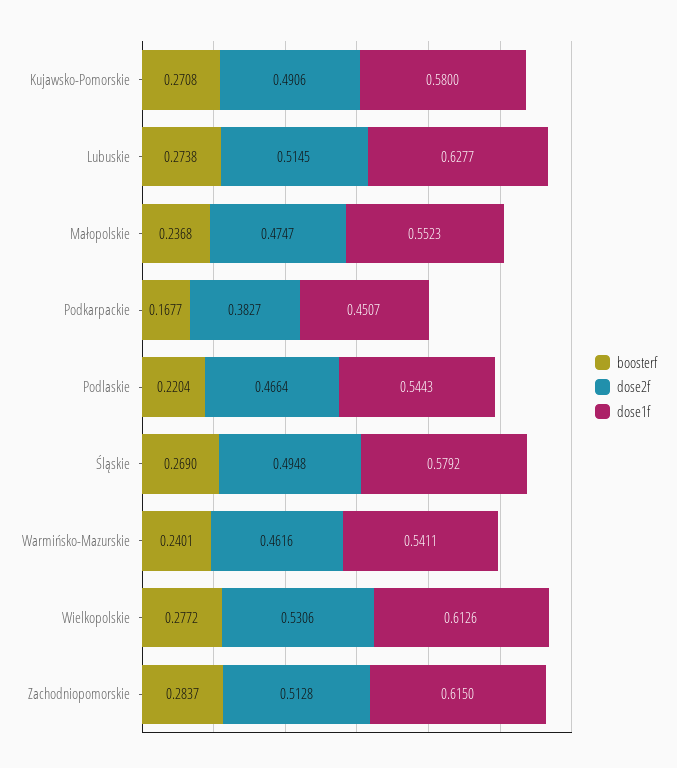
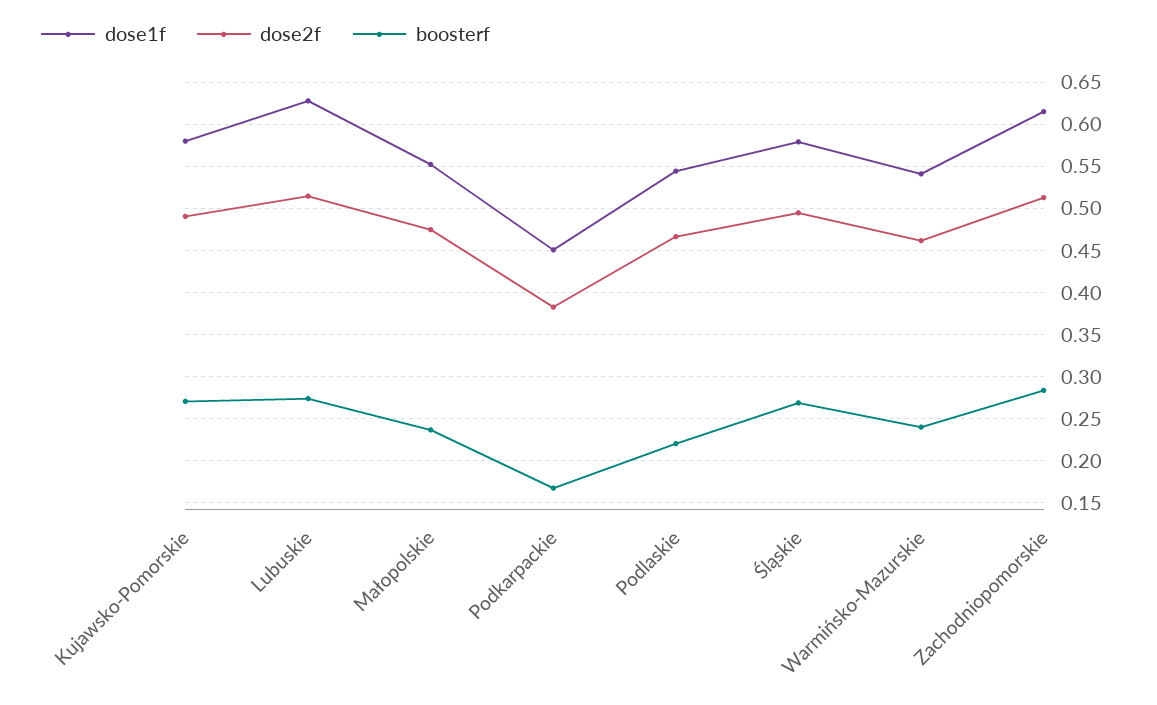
  {
    "boosterf": {
      "Kujawsko-Pomorskie": 0.2708,
      "Lubuskie": 0.2738,
      "Małopolskie": 0.2368,
      "Podkarpackie": 0.1677,
      "Podlaskie": 0.2204,
      "Śląskie": 0.269,
      "Warmińsko-Mazurskie": 0.2401,
-     "Wielkopolskie": 0.2772,
      "Zachodniopomorskie": 0.2837
    },
    "dose2f": {
      "Kujawsko-Pomorskie": 0.4906,
      "Lubuskie": 0.5145,
      "Małopolskie": 0.4747,
      "Podkarpackie": 0.3827,
      "Podlaskie": 0.4664,
      "Śląskie": 0.4948,
      "Warmińsko-Mazurskie": 0.4616,
-     "Wielkopolskie": 0.5306,
      "Zachodniopomorskie": 0.5128
    },
    "dose1f": {
      "Kujawsko-Pomorskie": 0.58,
      "Lubuskie": 0.6277,
      "Małopolskie": 0.5523,
      "Podkarpackie": 0.4507,
      "Podlaskie": 0.5443,
      "Śląskie": 0.5792,
      "Warmińsko-Mazurskie": 0.5411,
-     "Wielkopolskie": 0.6126,
      "Zachodniopomorskie": 0.615
    }
  }

